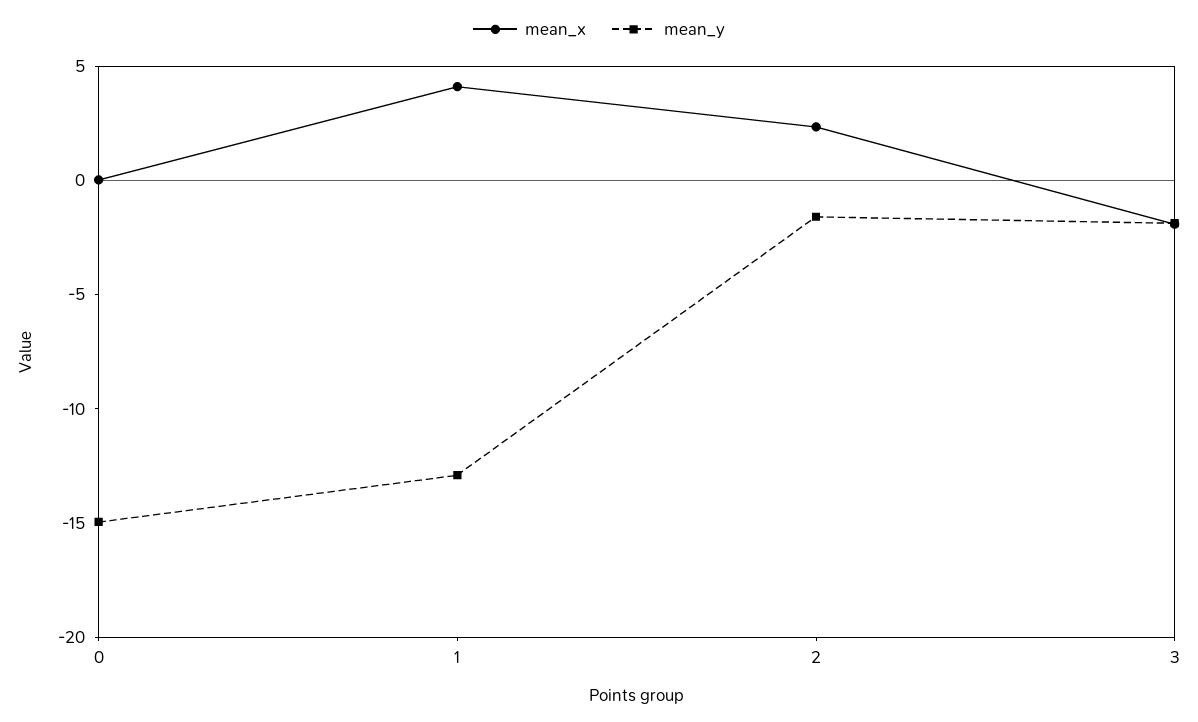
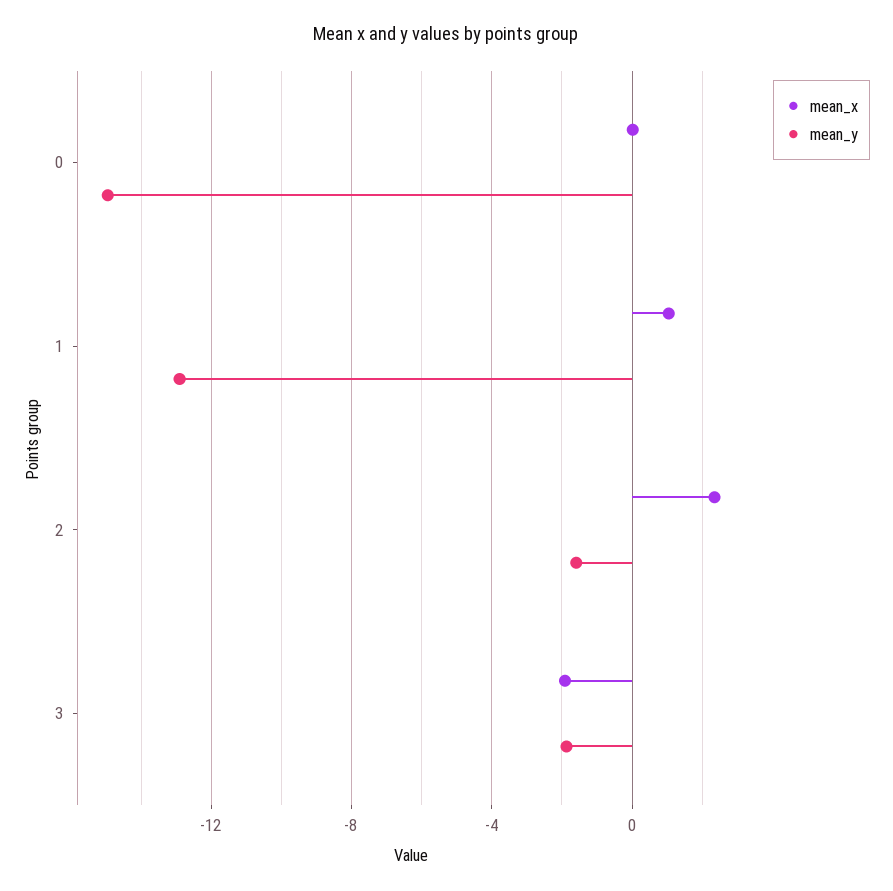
  {
    "mean_x": {
      "0": 0,
-     "1": 4,
+     "1": 1,
      "2": 2.5,
      "3": -2
    },
    "mean_y": {
      "0": -15,
      "1": -13,
      "2": -1.5,
      "3": -2
    }
  }

